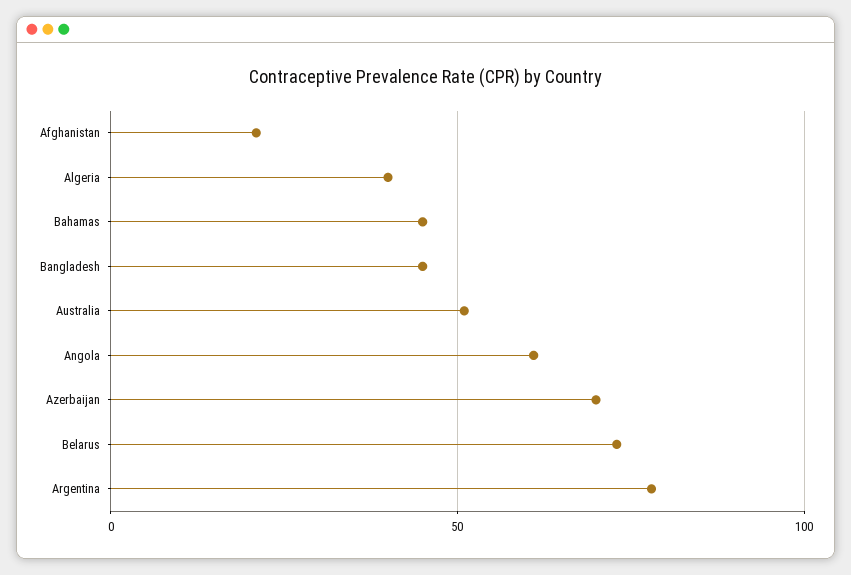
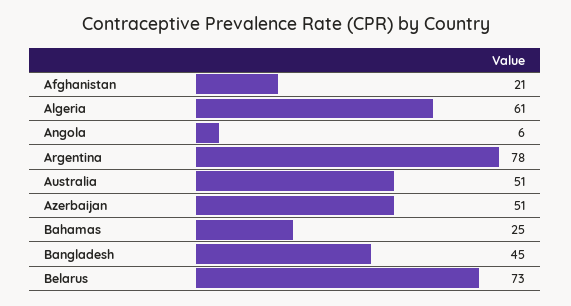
  {
    "Afghanistan": 21,
-   "Algeria": 40,
+   "Algeria": 61,
-   "Bahamas": 45,
+   "Bahamas": 25,
    "Bangladesh": 45,
    "Australia": 51,
-   "Angola": 60,
+   "Angola": 6,
-   "Azerbaijan": 70,
+   "Azerbaijan": 51,
    "Belarus": 73,
    "Argentina": 78
  }

